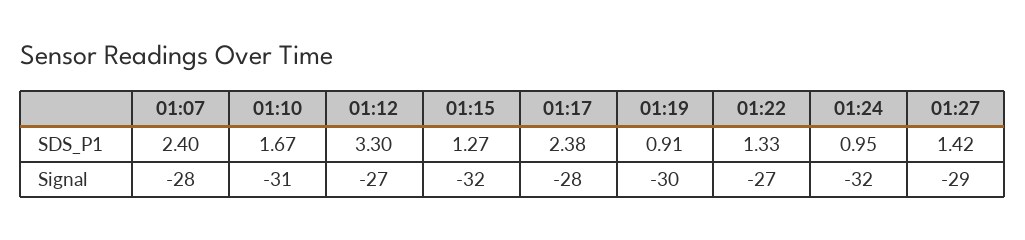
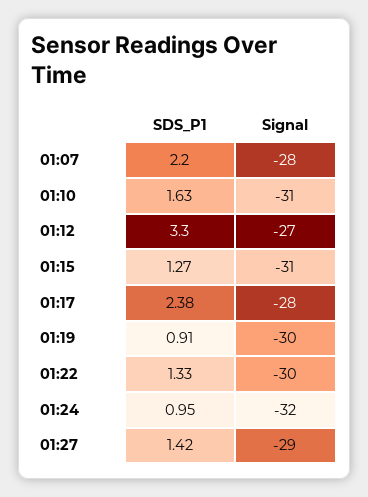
  {
    "01:07": {
-     "SDS_P1": 2.4,
+     "SDS_P1": 2.2,
      "Signal": -28
    },
    "01:10": {
-     "SDS_P1": 1.67,
+     "SDS_P1": 1.63,
      "Signal": -31
    },
    "01:12": {
      "SDS_P1": 3.3,
      "Signal": -27
    },
    "01:15": {
      "SDS_P1": 1.27,
-     "Signal": -32
+     "Signal": -31
    },
    "01:17": {
      "SDS_P1": 2.38,
      "Signal": -28
    },
    "01:19": {
      "SDS_P1": 0.91,
      "Signal": -30
    },
    "01:22": {
      "SDS_P1": 1.33,
-     "Signal": -27
+     "Signal": -30
    },
    "01:24": {
      "SDS_P1": 0.95,
      "Signal": -32
    },
    "01:27": {
      "SDS_P1": 1.42,
      "Signal": -29
    }
  }

